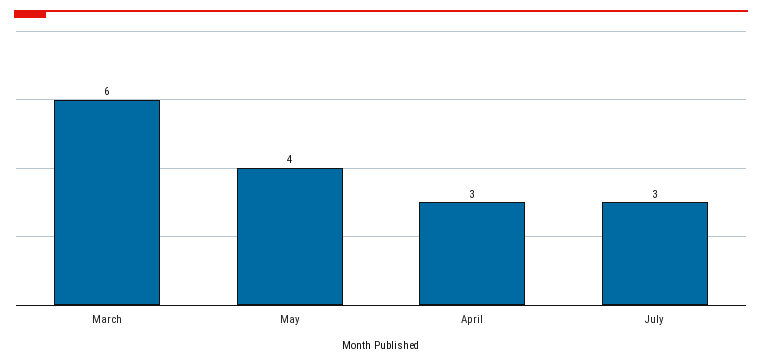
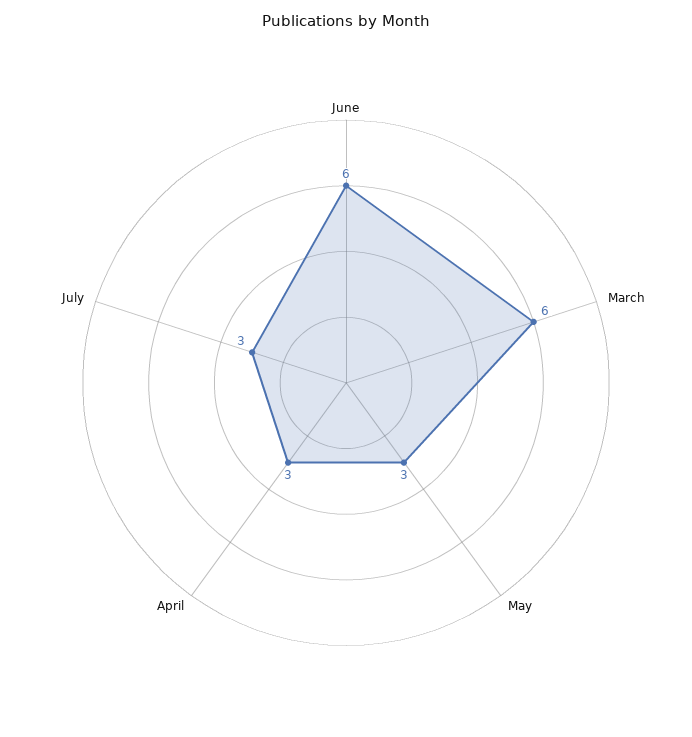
  {
    "March": 6,
-   "May": 4,
+   "May": 3,
    "April": 3,
-   "July": 3
+   "July": 3,
+   "June": 6
  }

